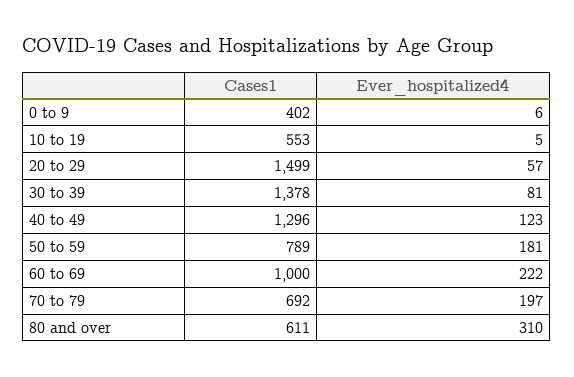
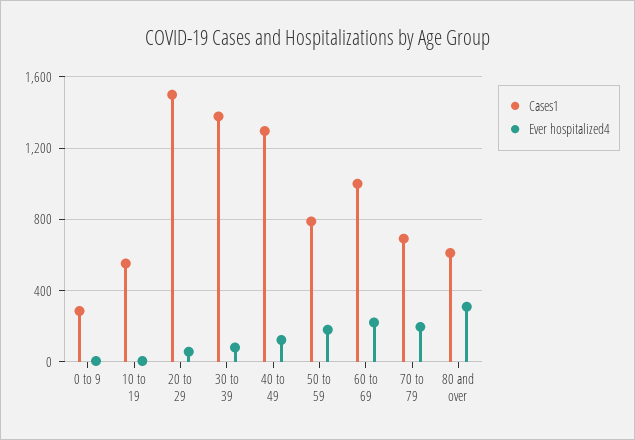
  {
    "Cases1": {
-     "0 to 9": 402,
+     "0 to 9": 300,
      "10 to 19": 553,
      "20 to 29": 1499,
      "30 to 39": 1378,
      "40 to 49": 1296,
      "50 to 59": 789,
      "60 to 69": 1000,
      "70 to 79": 692,
      "80 and over": 611
    },
    "Ever_hospitalized4": {
      "0 to 9": 6,
      "10 to 19": 5,
      "20 to 29": 57,
      "30 to 39": 81,
      "40 to 49": 123,
      "50 to 59": 181,
      "60 to 69": 222,
      "70 to 79": 197,
      "80 and over": 310
    }
  }

